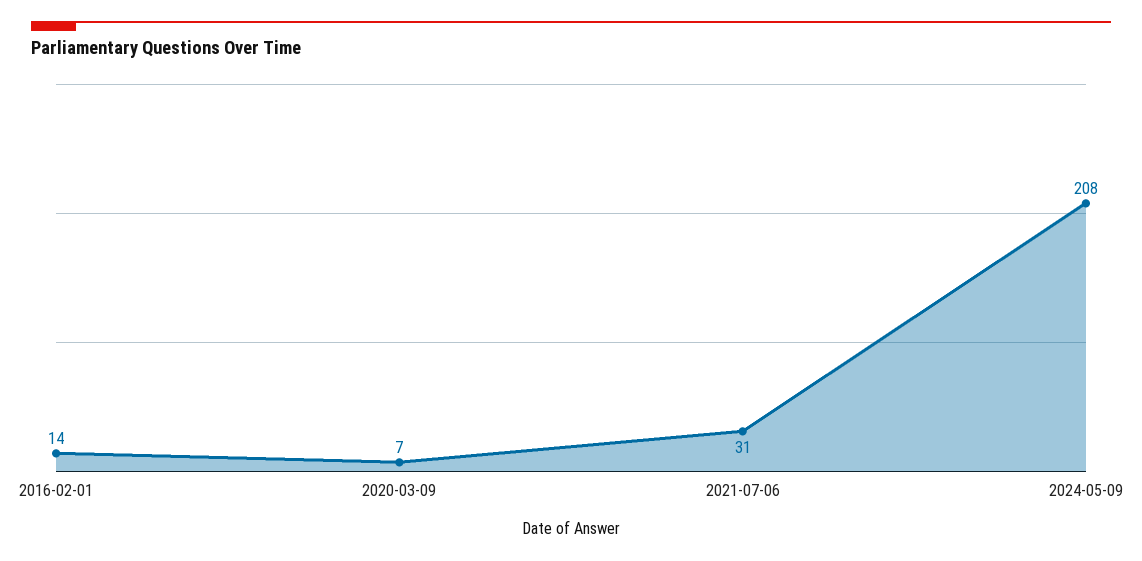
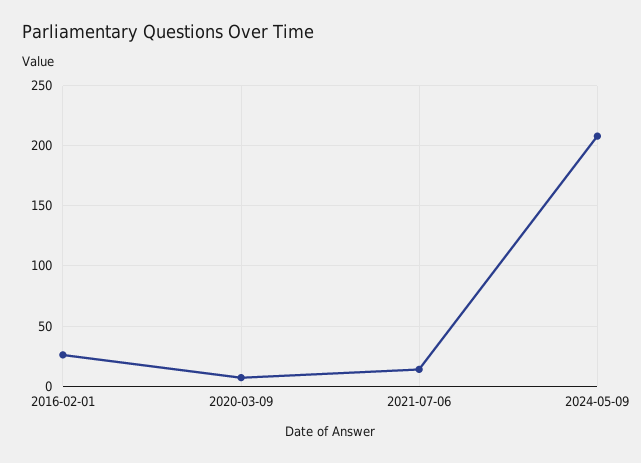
  {
-   "2016-02-01": 14,
+   "2016-02-01": 25,
    "2020-03-09": 7,
-   "2021-07-06": 31,
+   "2021-07-06": 15,
    "2024-05-09": 208
  }

